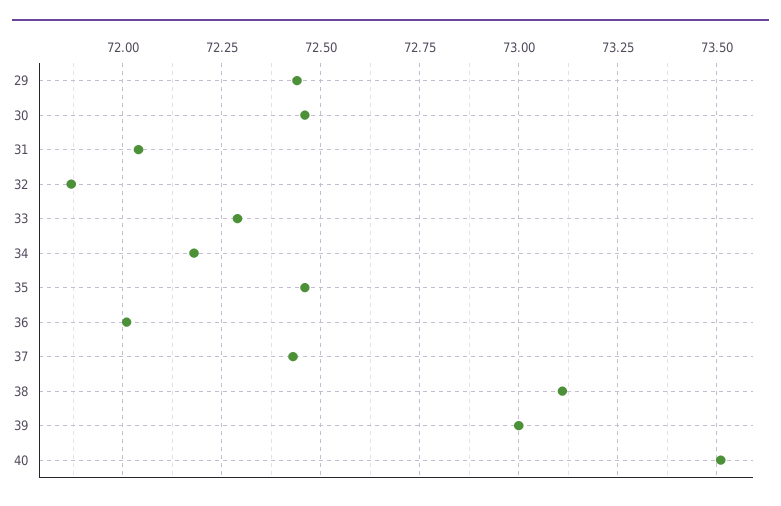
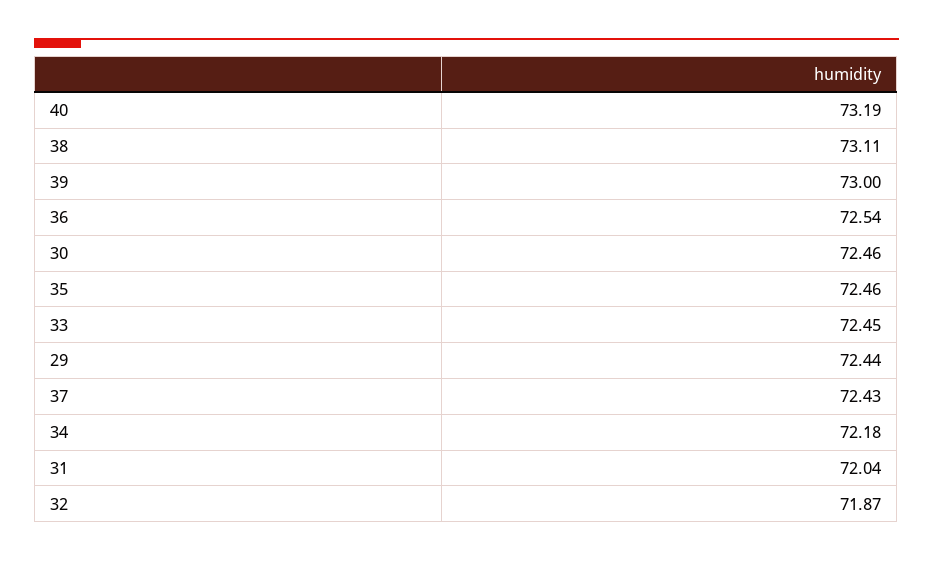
  {
    "29": 72.44,
    "30": 72.46,
    "31": 72.04,
    "32": 71.87,
-   "33": 72.3,
+   "33": 72.45,
    "34": 72.18,
    "35": 72.46,
-   "36": 72,
+   "36": 72.54,
    "37": 72.43,
    "38": 73.11,
    "39": 73,
-   "40": 73.5
+   "40": 73.19
  }

